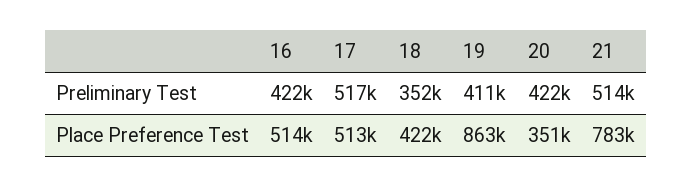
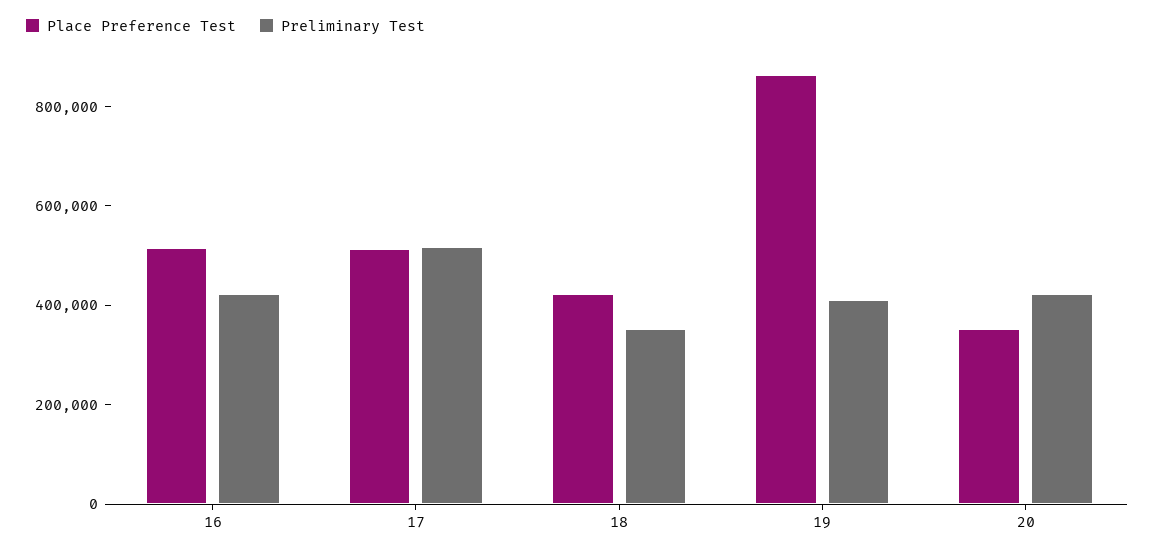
  {
    "Preliminary Test": {
      "16": 422000,
      "17": 517000,
      "18": 352000,
      "19": 411000,
-     "20": 422000,
+     "20": 422000
-     "21": 514000
    },
    "Place Preference Test": {
      "16": 514000,
      "17": 513000,
      "18": 422000,
      "19": 863000,
-     "20": 351000,
+     "20": 351000
-     "21": 783000
    }
  }

